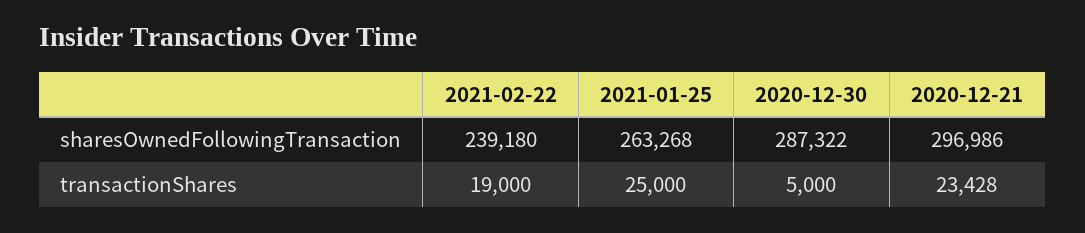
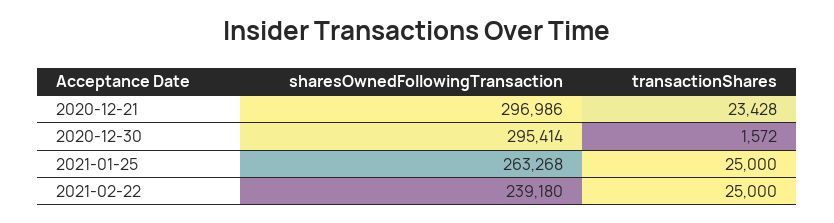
  {
    "2021-02-22": {
      "sharesOwnedFollowingTransaction": 239180,
-     "transactionShares": 19000
+     "transactionShares": 25000
    },
    "2021-01-25": {
      "sharesOwnedFollowingTransaction": 263268,
      "transactionShares": 25000
    },
    "2020-12-30": {
-     "sharesOwnedFollowingTransaction": 287322,
+     "sharesOwnedFollowingTransaction": 295414,
-     "transactionShares": 5000
+     "transactionShares": 1572
    },
    "2020-12-21": {
      "sharesOwnedFollowingTransaction": 296986,
      "transactionShares": 23428
    }
  }

